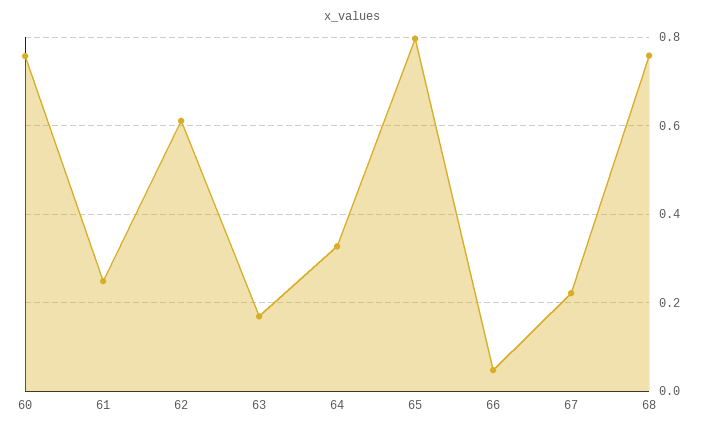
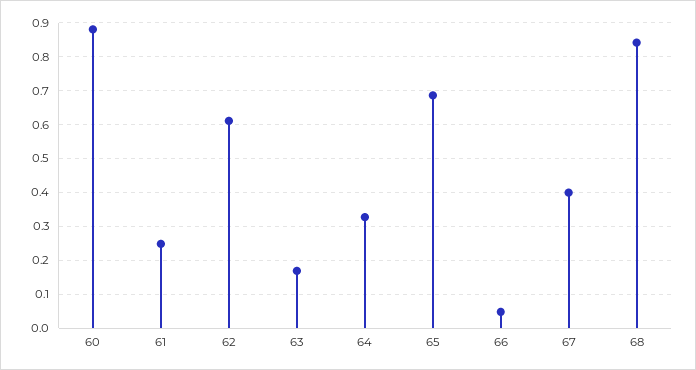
  {
-   "60": 0.76,
+   "60": 0.88,
    "61": 0.24,
    "62": 0.62,
    "63": 0.16,
    "64": 0.32,
-   "65": 0.8,
+   "65": 0.68,
    "66": 0.04,
-   "67": 0.22,
+   "67": 0.4,
-   "68": 0.76
+   "68": 0.84
  }

